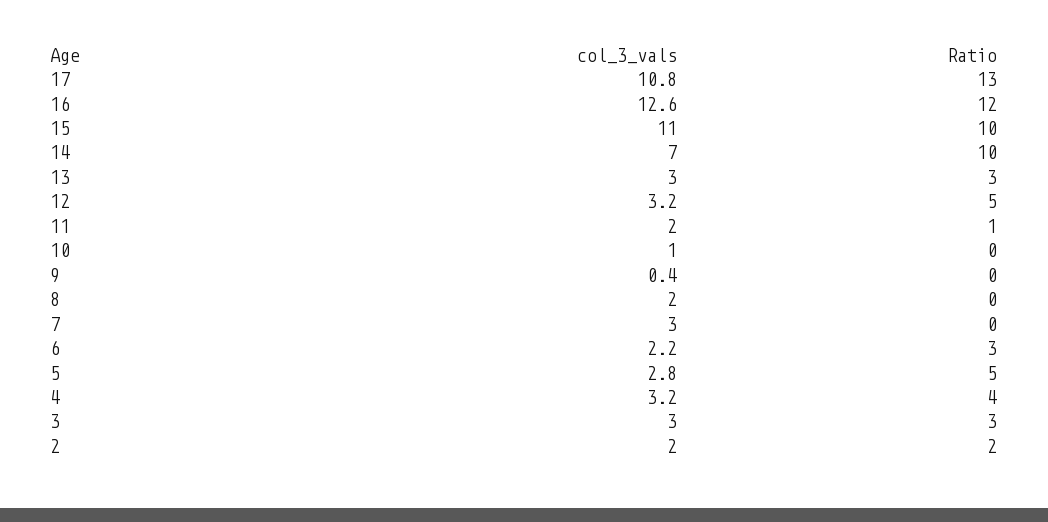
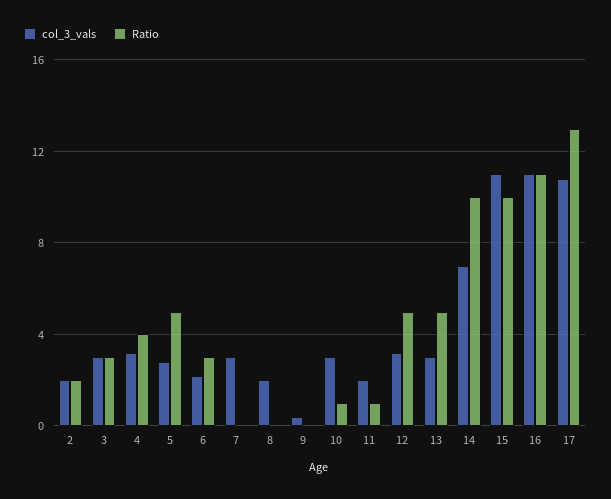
  {
    "col_3_vals": {
      "17": 10.8,
-     "16": 12.6,
+     "16": 11,
      "15": 11,
      "14": 7,
      "13": 3,
      "12": 3.2,
      "11": 2,
-     "10": 1,
+     "10": 3,
      "9": 0.4,
      "8": 2,
      "7": 3,
      "6": 2.2,
      "5": 2.8,
      "4": 3.2,
      "3": 3,
      "2": 2
    },
    "Ratio": {
      "17": 13,
-     "16": 12,
+     "16": 11,
      "15": 10,
      "14": 10,
-     "13": 3,
+     "13": 5,
      "12": 5,
      "11": 1,
-     "10": 0,
+     "10": 1,
      "9": 0,
      "8": 0,
      "7": 0,
      "6": 3,
      "5": 5,
      "4": 4,
      "3": 3,
      "2": 2
    }
  }

